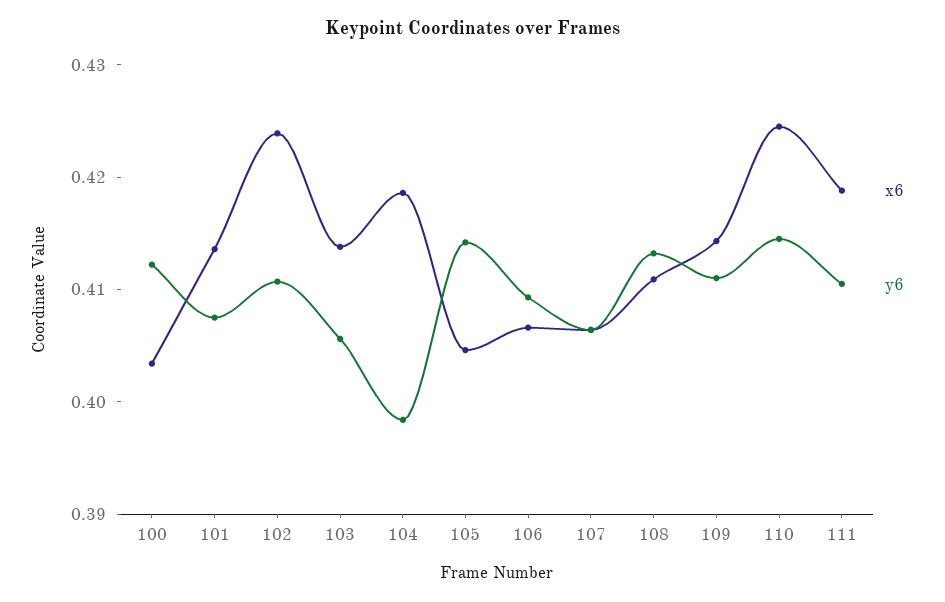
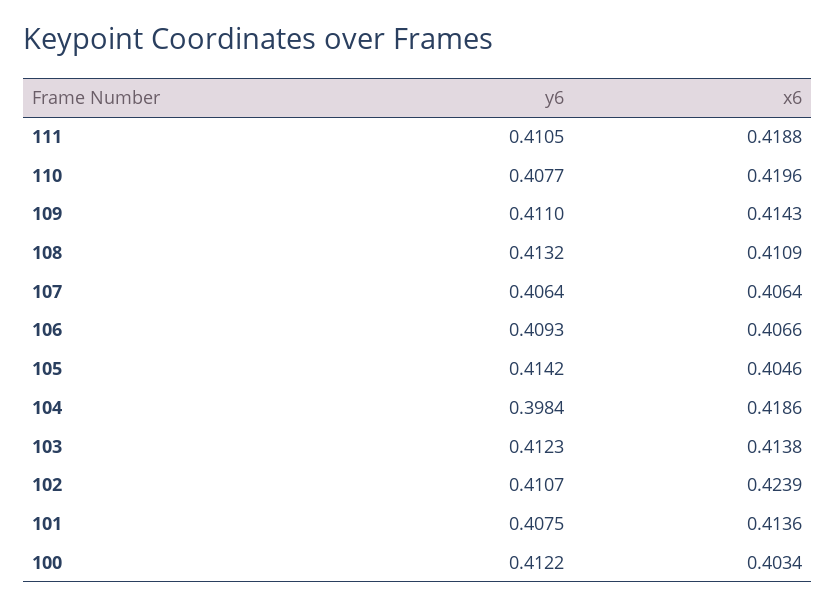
  {
    "x6": {
      "100": 0.4034,
      "101": 0.4136,
      "102": 0.4239,
      "103": 0.4138,
      "104": 0.4186,
      "105": 0.4046,
      "106": 0.4066,
      "107": 0.4064,
      "108": 0.4109,
      "109": 0.4143,
-     "110": 0.424,
+     "110": 0.4196,
      "111": 0.4188
    },
    "y6": {
      "100": 0.4122,
      "101": 0.4075,
      "102": 0.4107,
-     "103": 0.406,
+     "103": 0.4123,
      "104": 0.3984,
      "105": 0.4142,
      "106": 0.4093,
      "107": 0.4064,
      "108": 0.4132,
      "109": 0.411,
-     "110": 0.414,
+     "110": 0.4077,
      "111": 0.4105
    }
  }

